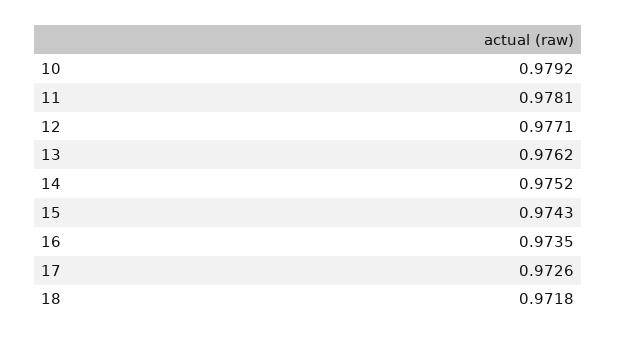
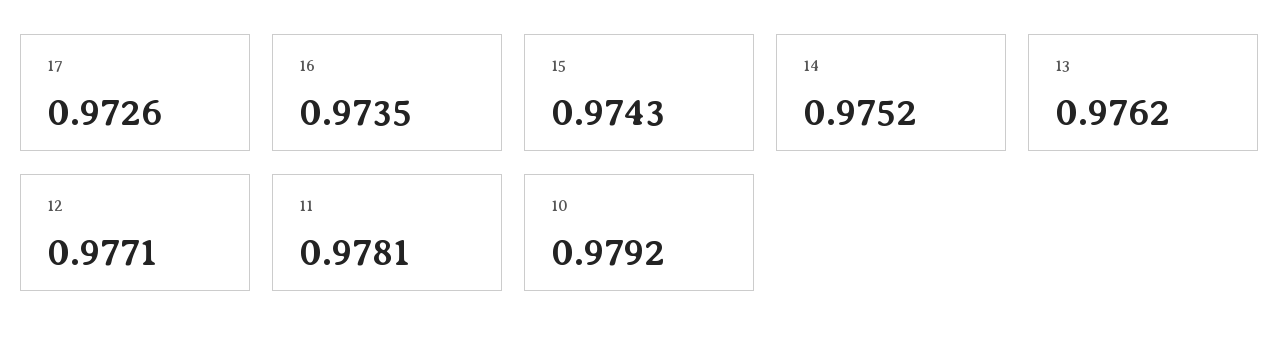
  {
    "10": 0.9792,
    "11": 0.9781,
    "12": 0.9771,
    "13": 0.9762,
    "14": 0.9752,
    "15": 0.9743,
    "16": 0.9735,
-   "17": 0.9726,
+   "17": 0.9726
-   "18": 0.9718
  }

